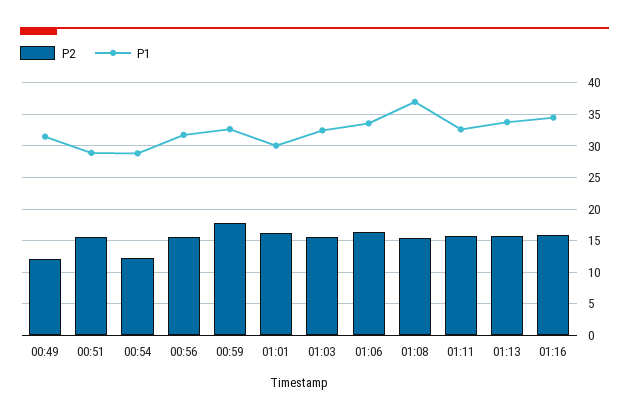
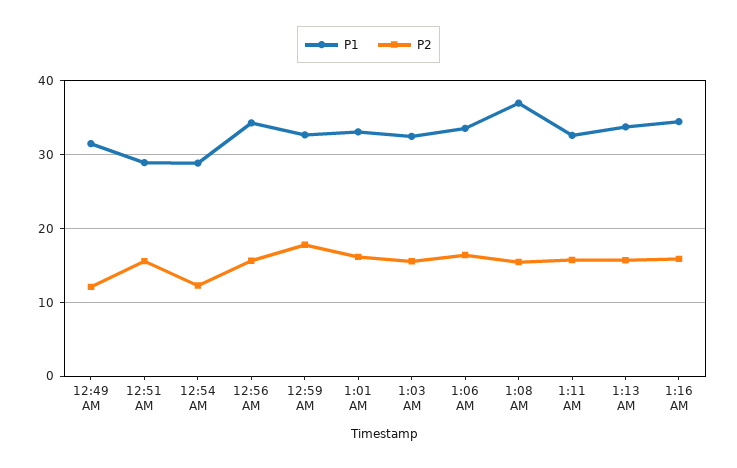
  {
    "P2": {
      "00:49": 12,
      "00:51": 16,
      "00:54": 12,
      "00:56": 16,
      "00:59": 18,
      "01:01": 16,
      "01:03": 16,
      "01:06": 16,
      "01:08": 15,
      "01:11": 16,
      "01:13": 16,
      "01:16": 16
    },
    "P1": {
      "00:49": 31,
      "00:51": 29,
      "00:54": 29,
-     "00:56": 32,
+     "00:56": 34,
      "00:59": 33,
-     "01:01": 30,
+     "01:01": 33,
      "01:03": 32,
      "01:06": 34,
      "01:08": 37,
      "01:11": 33,
      "01:13": 34,
      "01:16": 34
    }
  }

